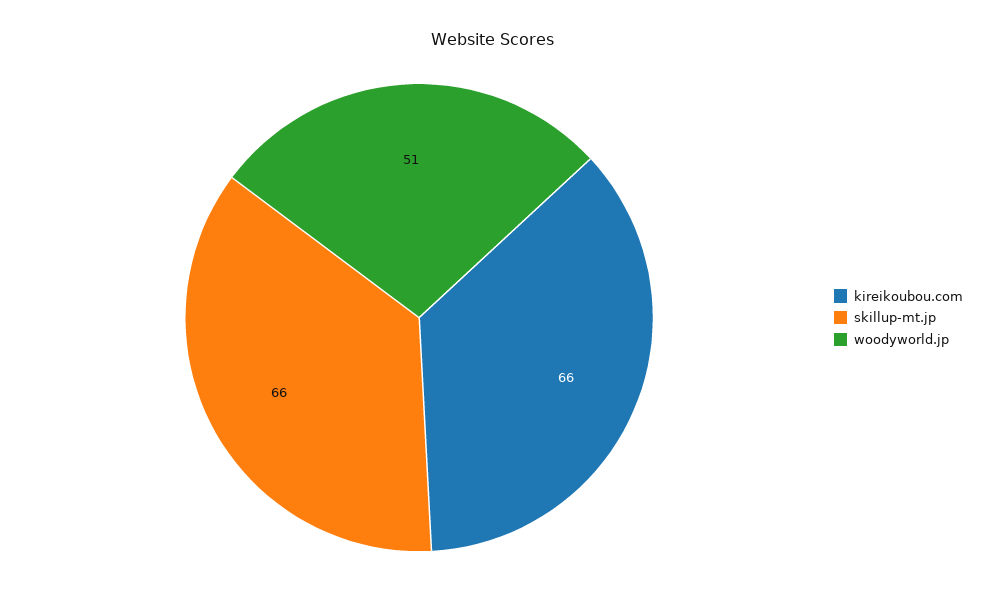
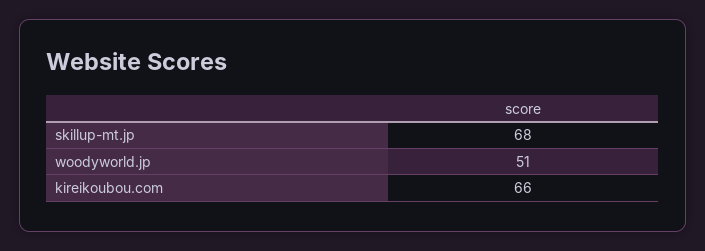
  {
    "kireikoubou.com": 66,
-   "skillup-mt.jp": 66,
+   "skillup-mt.jp": 68,
    "woodyworld.jp": 51
  }

